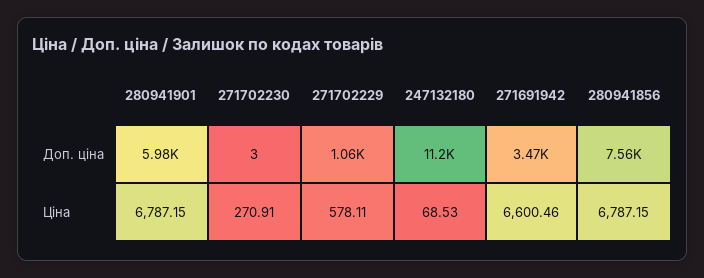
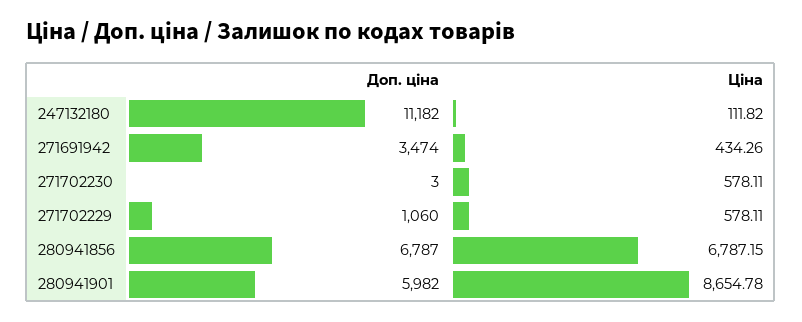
  {
    "280941901": {
      "Доп. ціна": 5982,
-     "Ціна": 6787.15
+     "Ціна": 8654.78
    },
    "271702230": {
      "Доп. ціна": 3,
-     "Ціна": 270.91
+     "Ціна": 578.11
    },
    "271702229": {
      "Доп. ціна": 1060,
      "Ціна": 578.11
    },
    "247132180": {
      "Доп. ціна": 11182,
-     "Ціна": 68.53
+     "Ціна": 111.82
    },
    "271691942": {
      "Доп. ціна": 3474,
-     "Ціна": 6600.46
+     "Ціна": 434.26
    },
    "280941856": {
-     "Доп. ціна": 7560,
+     "Доп. ціна": 6787,
      "Ціна": 6787.15
    }
  }

